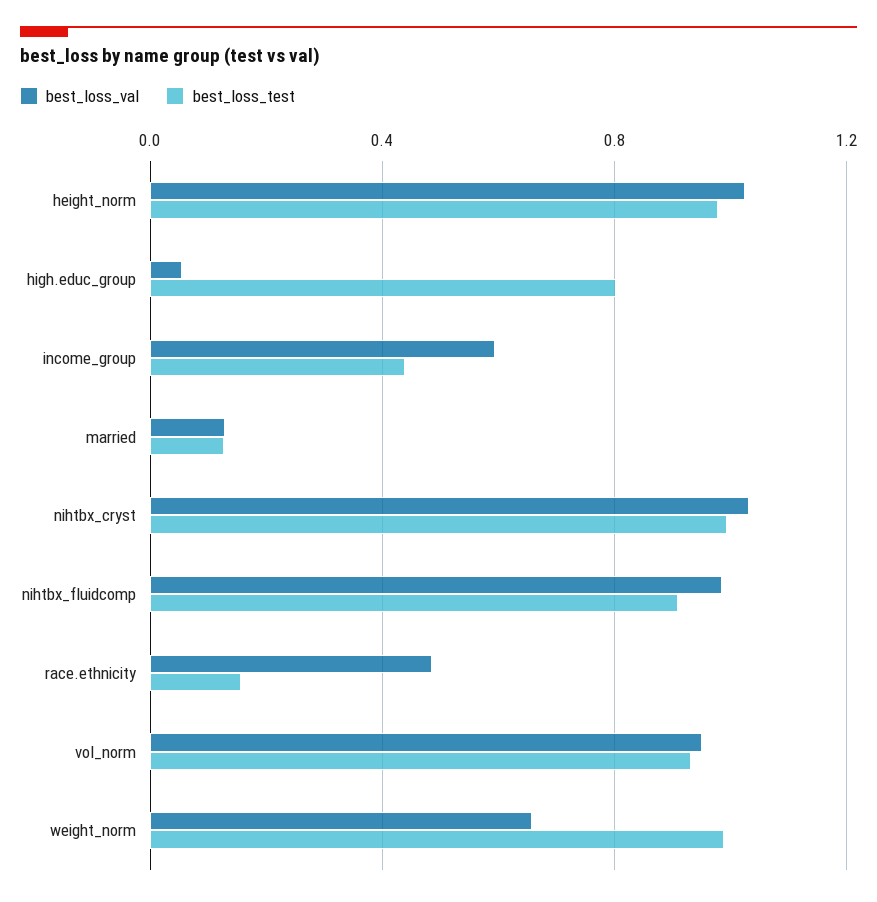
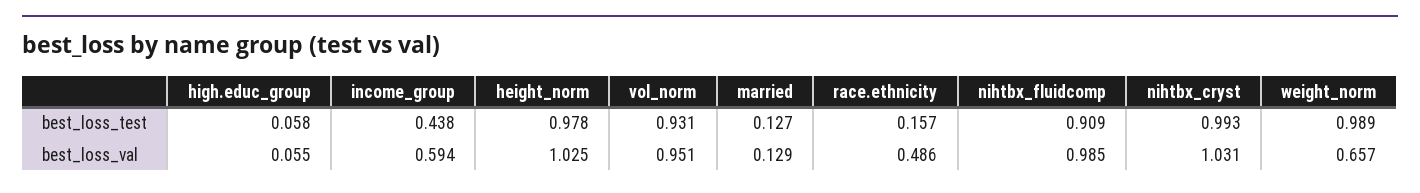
  {
    "best_loss_val": {
      "height_norm": 1.025,
      "high.educ_group": 0.055,
      "income_group": 0.594,
      "married": 0.129,
      "nihtbx_cryst": 1.031,
      "nihtbx_fluidcomp": 0.985,
      "race.ethnicity": 0.486,
      "vol_norm": 0.951,
      "weight_norm": 0.657
    },
    "best_loss_test": {
      "height_norm": 0.978,
-     "high.educ_group": 0.8,
+     "high.educ_group": 0.058,
      "income_group": 0.438,
      "married": 0.127,
      "nihtbx_cryst": 0.993,
      "nihtbx_fluidcomp": 0.909,
      "race.ethnicity": 0.157,
      "vol_norm": 0.931,
      "weight_norm": 0.989
    }
  }

